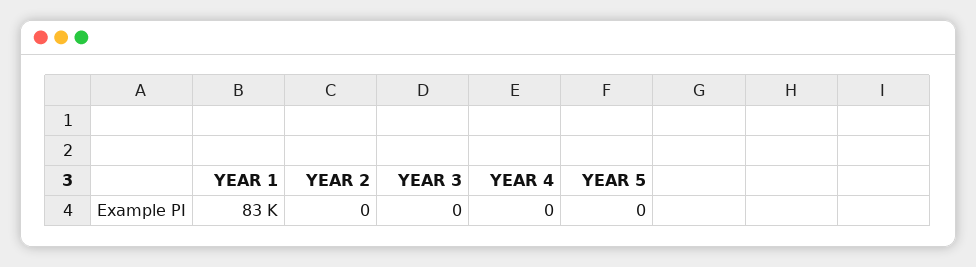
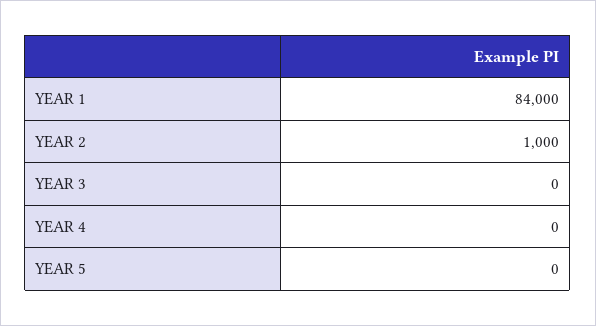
  {
-   "YEAR 1": 83000,
+   "YEAR 1": 84000,
-   "YEAR 2": 0,
+   "YEAR 2": 1000,
    "YEAR 3": 0,
    "YEAR 4": 0,
    "YEAR 5": 0
  }

